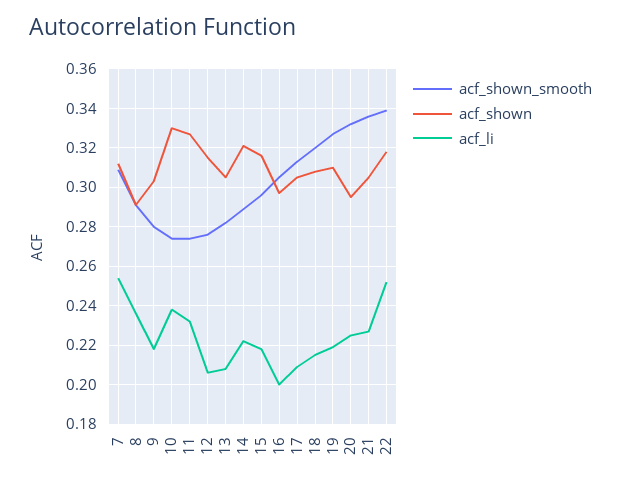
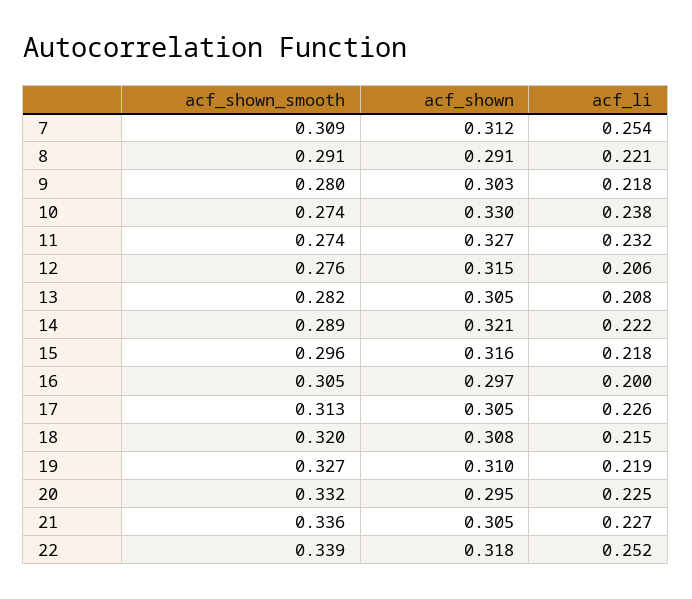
  {
    "acf_shown_smooth": {
      "7": 0.309,
      "8": 0.291,
      "9": 0.28,
      "10": 0.274,
      "11": 0.274,
      "12": 0.276,
      "13": 0.282,
      "14": 0.289,
      "15": 0.296,
      "16": 0.305,
      "17": 0.313,
      "18": 0.32,
      "19": 0.327,
      "20": 0.332,
      "21": 0.336,
      "22": 0.339
    },
    "acf_shown": {
      "7": 0.312,
      "8": 0.291,
      "9": 0.303,
      "10": 0.33,
      "11": 0.327,
      "12": 0.315,
      "13": 0.305,
      "14": 0.321,
      "15": 0.316,
      "16": 0.297,
      "17": 0.305,
      "18": 0.308,
      "19": 0.31,
      "20": 0.295,
      "21": 0.305,
      "22": 0.318
    },
    "acf_li": {
      "7": 0.254,
-     "8": 0.235,
+     "8": 0.221,
      "9": 0.218,
      "10": 0.238,
      "11": 0.232,
      "12": 0.206,
      "13": 0.208,
      "14": 0.222,
      "15": 0.218,
      "16": 0.2,
-     "17": 0.21,
+     "17": 0.226,
      "18": 0.215,
      "19": 0.219,
      "20": 0.225,
      "21": 0.227,
      "22": 0.252
    }
  }

